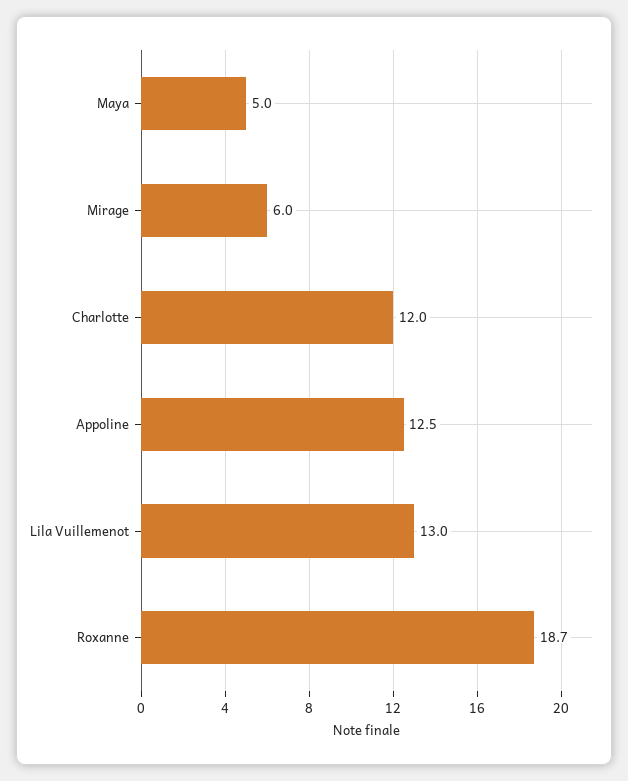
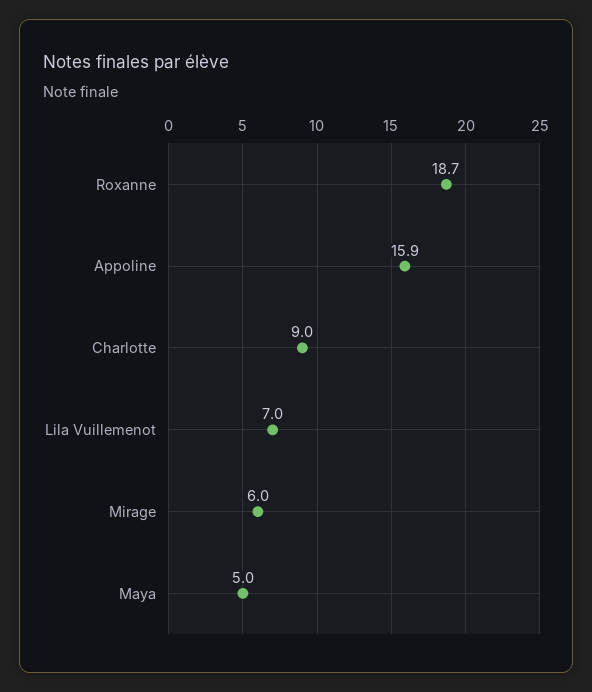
  {
    "Maya": 5,
    "Mirage": 6,
-   "Charlotte": 12,
+   "Charlotte": 9,
-   "Appoline": 12.5,
+   "Appoline": 15.9,
-   "Lila Vuillemenot": 13,
+   "Lila Vuillemenot": 7,
    "Roxanne": 18.7
  }

